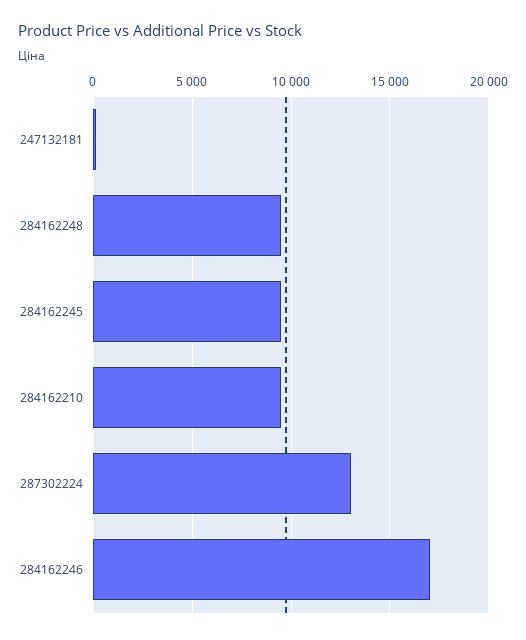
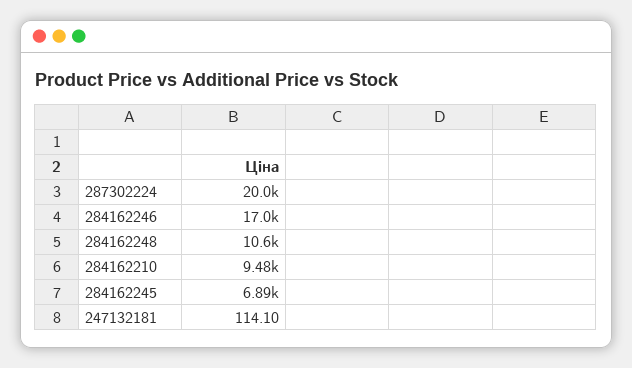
  {
    "247132181": 114.1,
-   "284162248": 9500,
+   "284162248": 10600,
-   "284162245": 9500,
+   "284162245": 6890,
    "284162210": 9480,
-   "287302224": 13000,
+   "287302224": 20000,
    "284162246": 17000
  }

